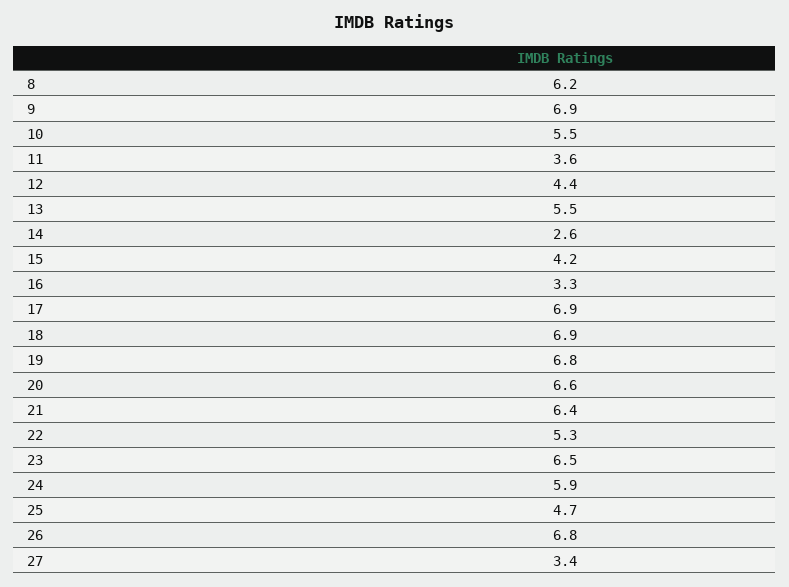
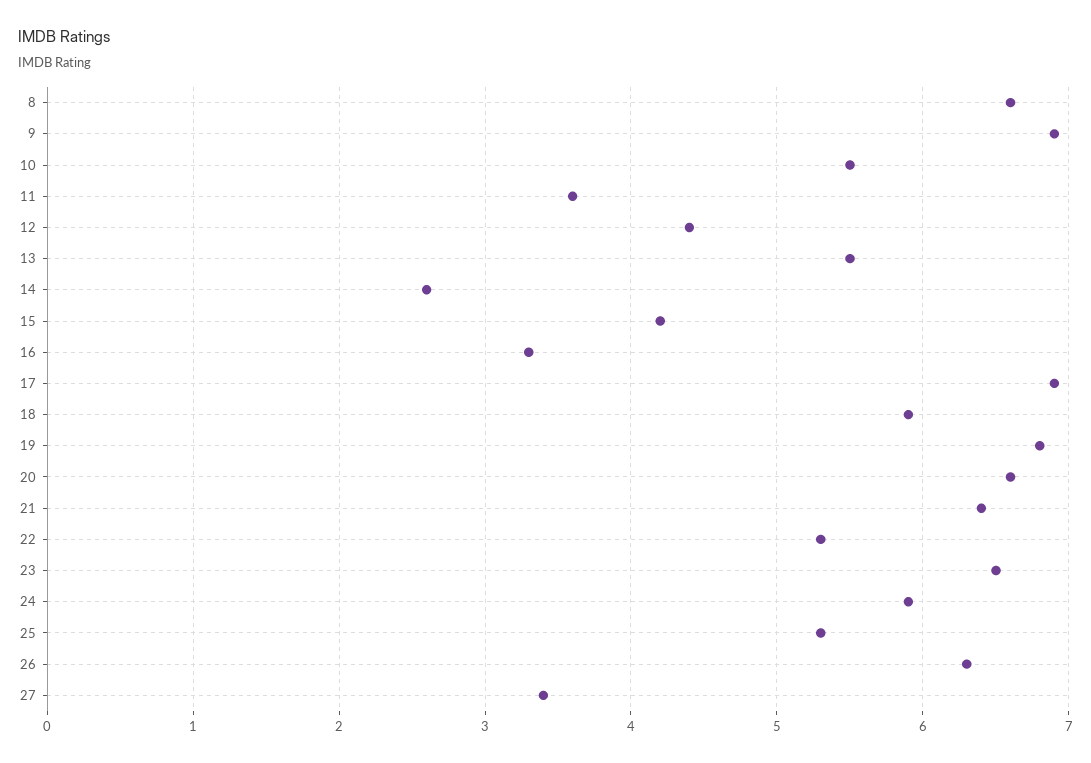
  {
-   "8": 6.2,
+   "8": 6.6,
    "9": 6.9,
    "10": 5.5,
    "11": 3.6,
    "12": 4.4,
    "13": 5.5,
    "14": 2.6,
    "15": 4.2,
    "16": 3.3,
    "17": 6.9,
-   "18": 6.9,
+   "18": 5.9,
    "19": 6.8,
    "20": 6.6,
    "21": 6.4,
    "22": 5.3,
    "23": 6.5,
    "24": 5.9,
-   "25": 4.7,
+   "25": 5.3,
-   "26": 6.8,
+   "26": 6.3,
    "27": 3.4
  }

